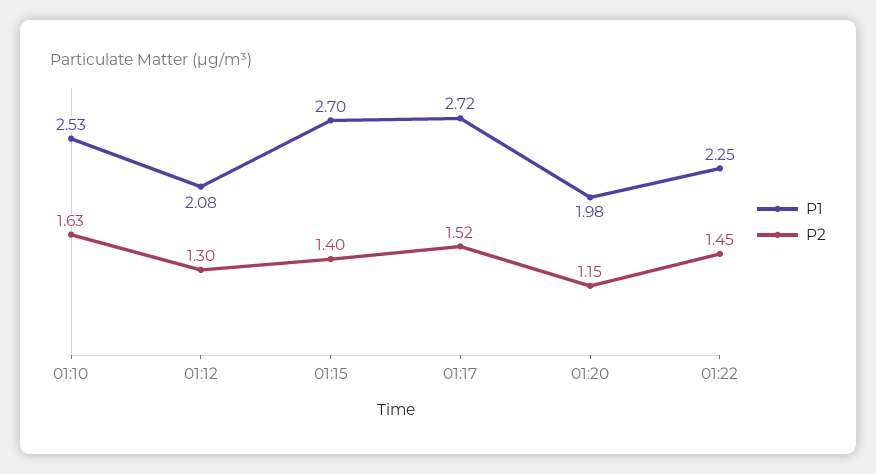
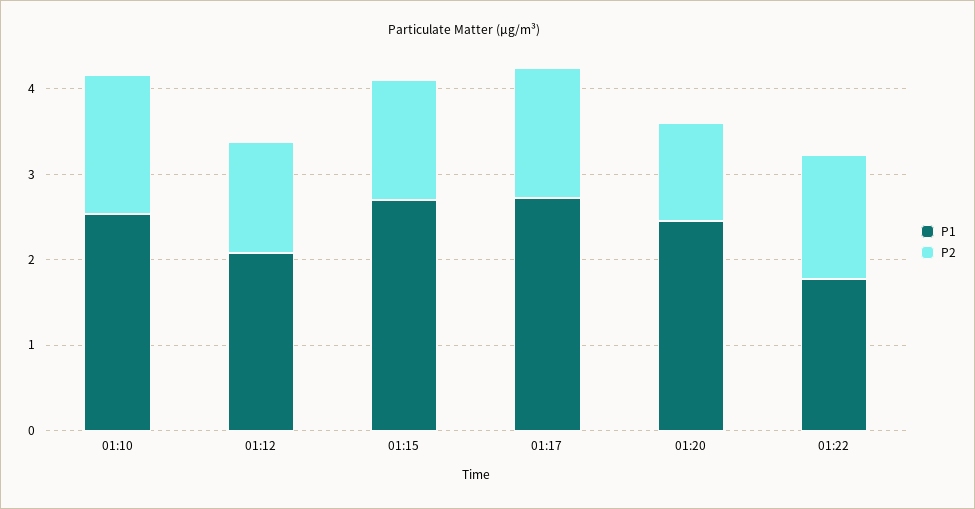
  {
    "P1": {
      "01:10": 2.53,
      "01:12": 2.08,
      "01:15": 2.7,
      "01:17": 2.72,
-     "01:20": 1.98,
+     "01:20": 2.4,
-     "01:22": 2.25
+     "01:22": 1.8
    },
    "P2": {
      "01:10": 1.63,
      "01:12": 1.3,
      "01:15": 1.4,
      "01:17": 1.52,
      "01:20": 1.15,
      "01:22": 1.45
    }
  }

